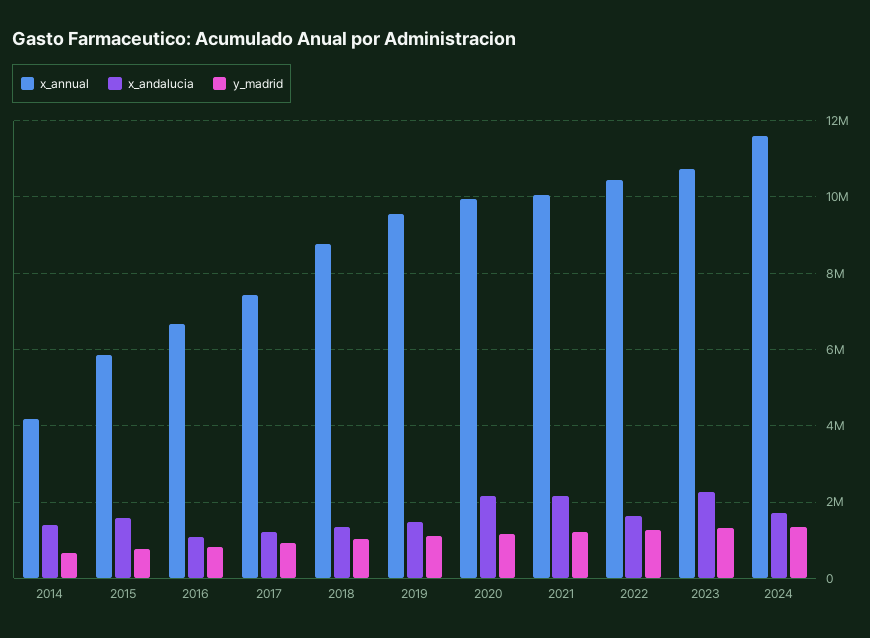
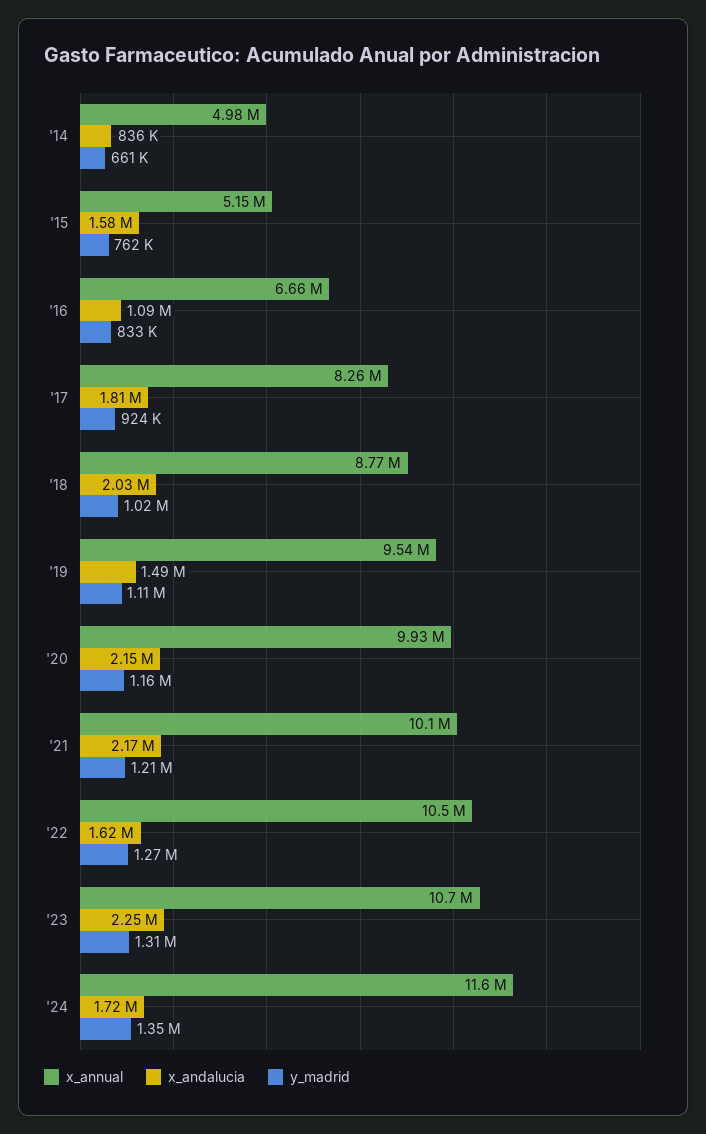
  {
    "x_annual": {
-     "2014": 4200000,
+     "2014": 4980000,
-     "2015": 5800000,
+     "2015": 5150000,
      "2016": 6660000,
-     "2017": 7400000,
+     "2017": 8260000,
      "2018": 8770000,
      "2019": 9540000,
      "2020": 9930000,
      "2021": 10100000,
      "2022": 10500000,
      "2023": 10700000,
      "2024": 11600000
    },
    "x_andalucia": {
-     "2014": 1400000,
+     "2014": 836000,
      "2015": 1580000,
      "2016": 1090000,
-     "2017": 1200000,
+     "2017": 1810000,
-     "2018": 1400000,
+     "2018": 2030000,
      "2019": 1490000,
      "2020": 2150000,
      "2021": 2170000,
      "2022": 1620000,
      "2023": 2250000,
      "2024": 1720000
    },
    "y_madrid": {
      "2014": 661000,
      "2015": 762000,
      "2016": 833000,
      "2017": 924000,
      "2018": 1020000,
      "2019": 1110000,
      "2020": 1160000,
      "2021": 1210000,
      "2022": 1270000,
      "2023": 1310000,
      "2024": 1350000
    }
  }

